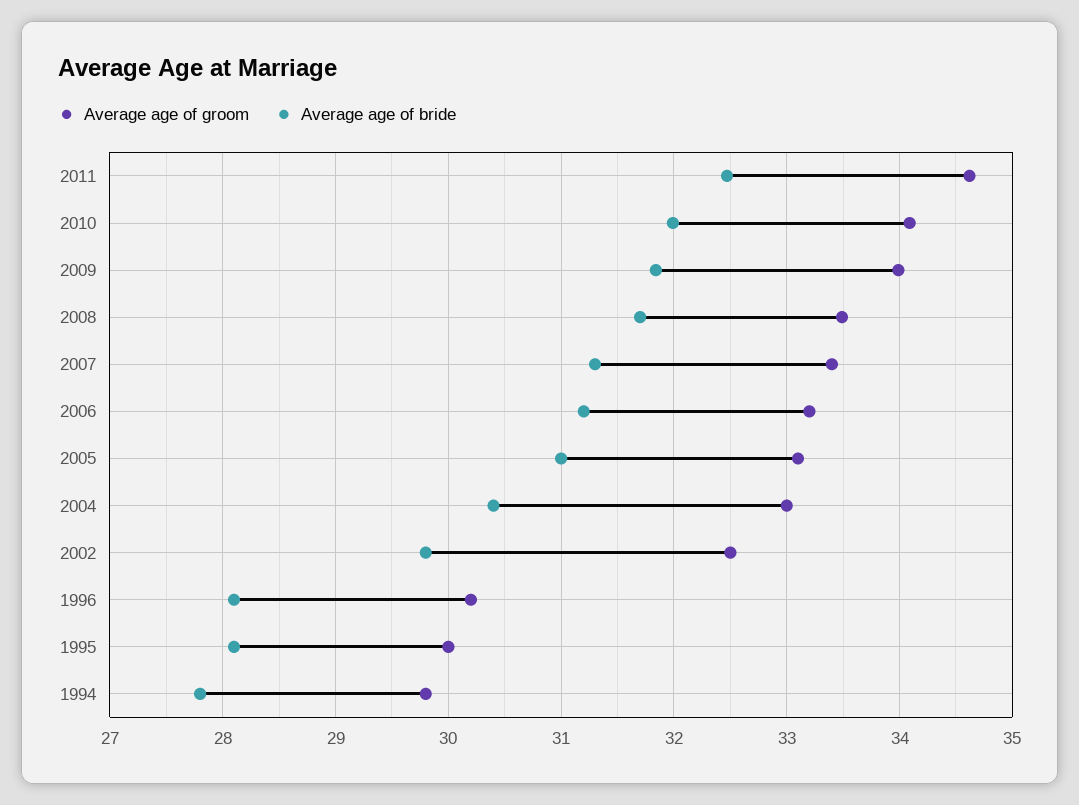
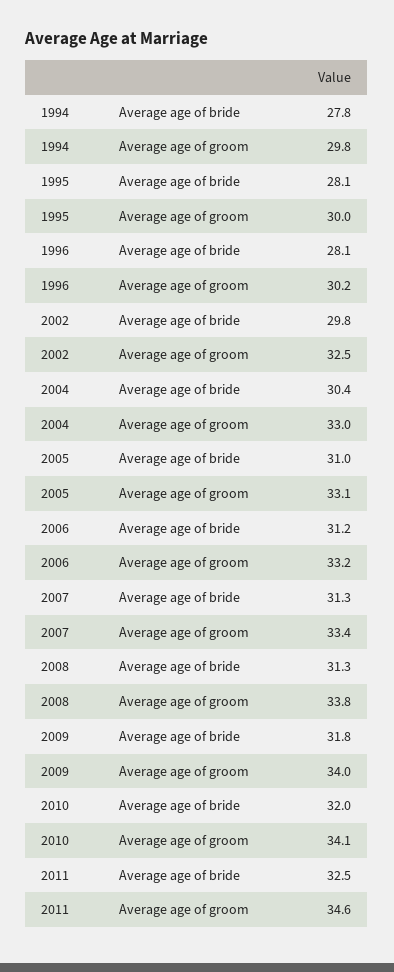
  {
    "Average age of groom": {
      "2011": 34.6,
      "2010": 34.1,
      "2009": 34,
-     "2008": 33.5,
+     "2008": 33.8,
      "2007": 33.4,
      "2006": 33.2,
      "2005": 33.1,
      "2004": 33,
      "2002": 32.5,
      "1996": 30.2,
      "1995": 30,
      "1994": 29.8
    },
    "Average age of bride": {
      "2011": 32.5,
      "2010": 32,
      "2009": 31.8,
-     "2008": 31.7,
+     "2008": 31.3,
      "2007": 31.3,
      "2006": 31.2,
      "2005": 31,
      "2004": 30.4,
      "2002": 29.8,
      "1996": 28.1,
      "1995": 28.1,
      "1994": 27.8
    }
  }

